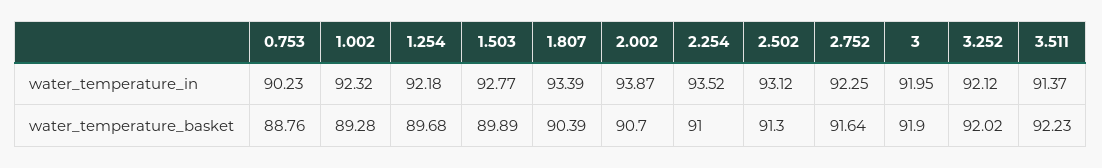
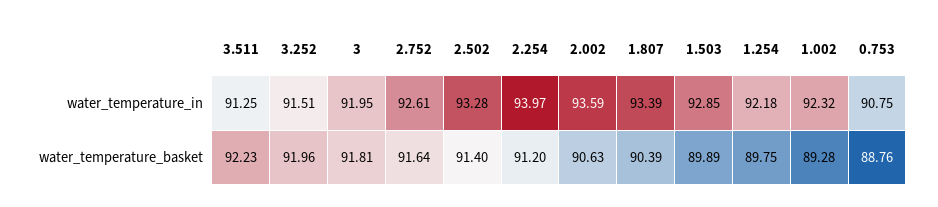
  {
    "0.753": {
-     "water_temperature_in": 90.23,
+     "water_temperature_in": 90.75,
      "water_temperature_basket": 88.76
    },
    "1.002": {
      "water_temperature_in": 92.32,
      "water_temperature_basket": 89.28
    },
    "1.254": {
      "water_temperature_in": 92.18,
-     "water_temperature_basket": 89.68
+     "water_temperature_basket": 89.75
    },
    "1.503": {
-     "water_temperature_in": 92.77,
+     "water_temperature_in": 92.85,
      "water_temperature_basket": 89.89
    },
    "1.807": {
      "water_temperature_in": 93.39,
      "water_temperature_basket": 90.39
    },
    "2.002": {
-     "water_temperature_in": 93.87,
+     "water_temperature_in": 93.59,
-     "water_temperature_basket": 90.7
+     "water_temperature_basket": 90.63
    },
    "2.254": {
-     "water_temperature_in": 93.52,
+     "water_temperature_in": 93.97,
-     "water_temperature_basket": 91
+     "water_temperature_basket": 91.2
    },
    "2.502": {
-     "water_temperature_in": 93.12,
+     "water_temperature_in": 93.28,
-     "water_temperature_basket": 91.3
+     "water_temperature_basket": 91.4
    },
    "2.752": {
-     "water_temperature_in": 92.25,
+     "water_temperature_in": 92.61,
      "water_temperature_basket": 91.64
    },
    "3": {
      "water_temperature_in": 91.95,
-     "water_temperature_basket": 91.9
+     "water_temperature_basket": 91.81
    },
    "3.252": {
-     "water_temperature_in": 92.12,
+     "water_temperature_in": 91.51,
-     "water_temperature_basket": 92.02
+     "water_temperature_basket": 91.96
    },
    "3.511": {
-     "water_temperature_in": 91.37,
+     "water_temperature_in": 91.25,
      "water_temperature_basket": 92.23
    }
  }

